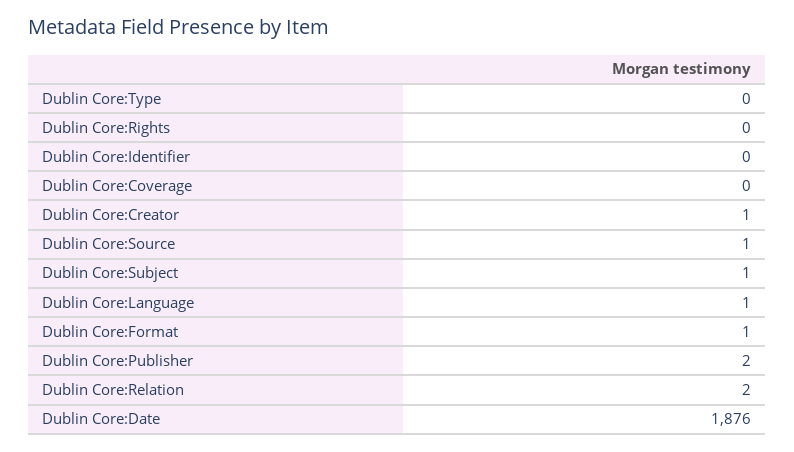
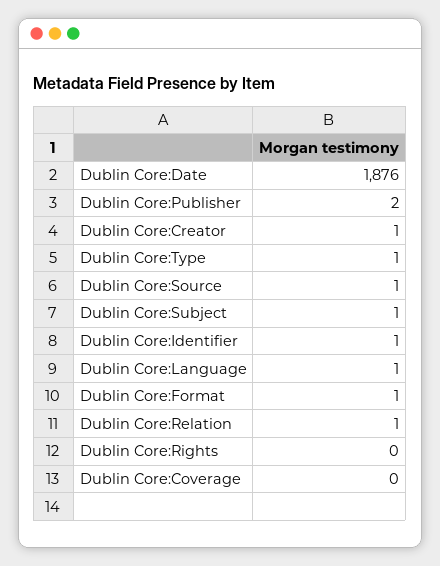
  {
-   "Dublin Core:Type": 0,
+   "Dublin Core:Type": 1,
    "Dublin Core:Rights": 0,
-   "Dublin Core:Identifier": 0,
+   "Dublin Core:Identifier": 1,
    "Dublin Core:Coverage": 0,
    "Dublin Core:Creator": 1,
    "Dublin Core:Source": 1,
    "Dublin Core:Subject": 1,
    "Dublin Core:Language": 1,
    "Dublin Core:Format": 1,
    "Dublin Core:Publisher": 2,
-   "Dublin Core:Relation": 2,
+   "Dublin Core:Relation": 1,
    "Dublin Core:Date": 1876
  }

